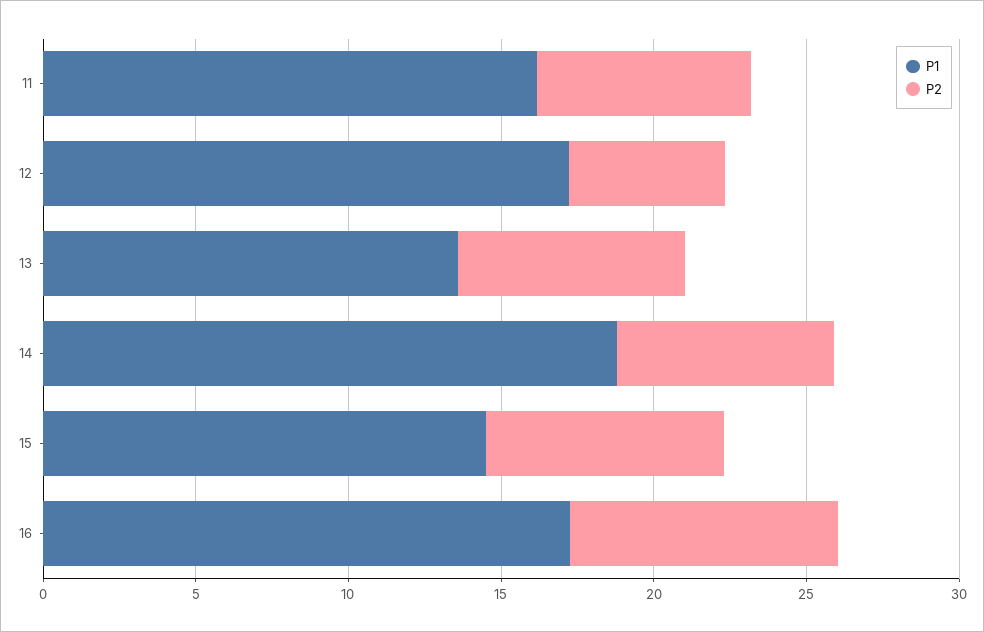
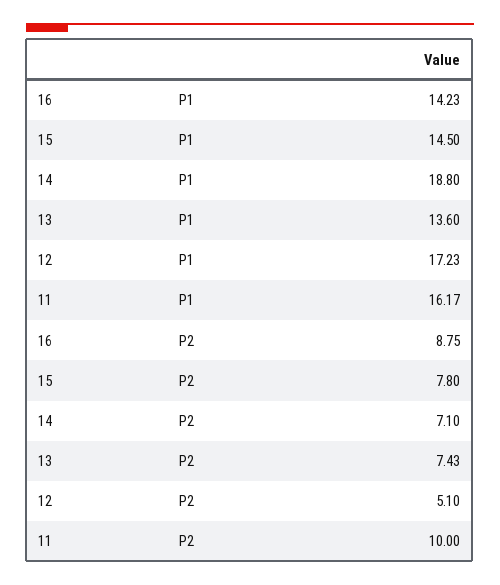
  {
    "P1": {
      "11": 16.17,
      "12": 17.23,
      "13": 13.6,
      "14": 18.8,
      "15": 14.5,
-     "16": 17
+     "16": 14.23
    },
    "P2": {
-     "11": 7,
+     "11": 10,
      "12": 5.1,
      "13": 7.43,
      "14": 7.1,
      "15": 7.8,
      "16": 8.75
    }
  }

